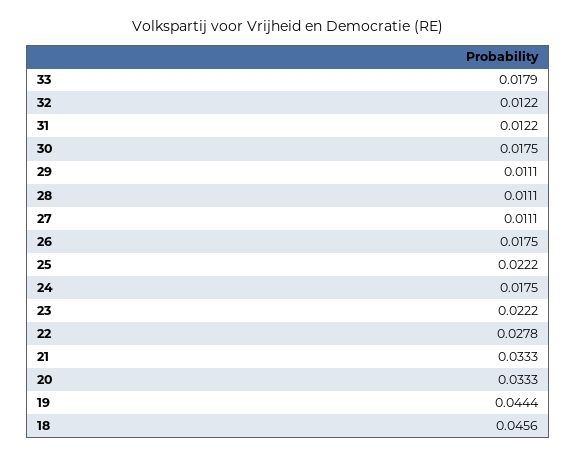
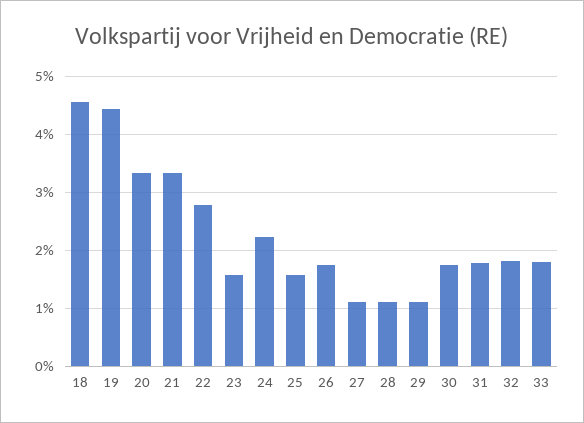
  {
    "33": 0.0179,
-   "32": 0.0122,
+   "32": 0.018,
-   "31": 0.0122,
+   "31": 0.018,
    "30": 0.0175,
    "29": 0.0111,
    "28": 0.0111,
    "27": 0.0111,
    "26": 0.0175,
-   "25": 0.0222,
+   "25": 0.016,
-   "24": 0.0175,
+   "24": 0.022,
-   "23": 0.0222,
+   "23": 0.016,
    "22": 0.0278,
    "21": 0.0333,
    "20": 0.0333,
    "19": 0.0444,
    "18": 0.0456
  }

